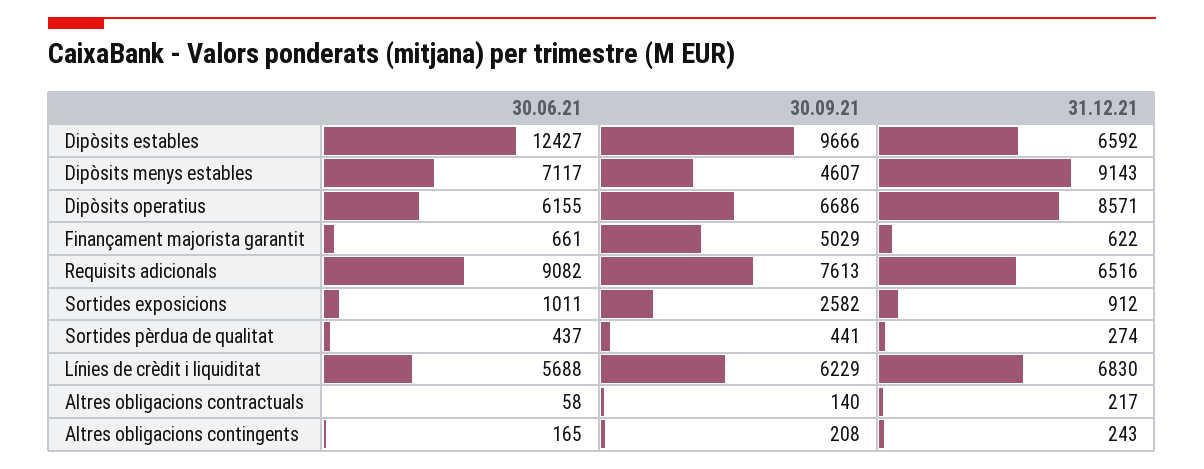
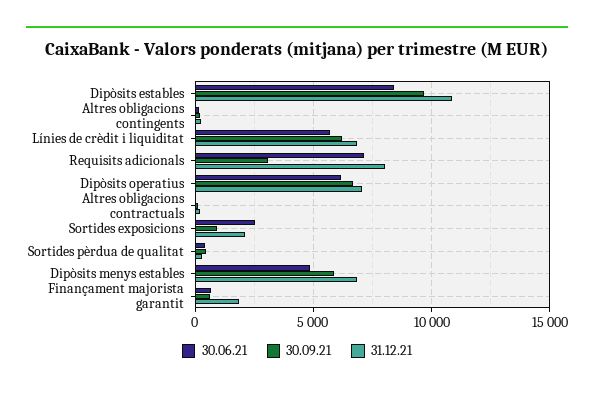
  {
    "30.06.21": {
-     "Dipòsits estables": 12427,
+     "Dipòsits estables": 8500,
-     "Dipòsits menys estables": 7117,
+     "Dipòsits menys estables": 5000,
      "Dipòsits operatius": 6155,
      "Finançament majorista garantit": 661,
-     "Requisits adicionals": 9082,
+     "Requisits adicionals": 7000,
-     "Sortides exposicions": 1011,
+     "Sortides exposicions": 2500,
      "Sortides pèrdua de qualitat": 437,
      "Línies de crèdit i liquiditat": 5688,
      "Altres obligacions contractuals": 58,
      "Altres obligacions contingents": 165
    },
    "30.09.21": {
      "Dipòsits estables": 9666,
-     "Dipòsits menys estables": 4607,
+     "Dipòsits menys estables": 6000,
      "Dipòsits operatius": 6686,
-     "Finançament majorista garantit": 5029,
+     "Finançament majorista garantit": 500,
-     "Requisits adicionals": 7613,
+     "Requisits adicionals": 3000,
-     "Sortides exposicions": 2582,
+     "Sortides exposicions": 1000,
      "Sortides pèrdua de qualitat": 441,
      "Línies de crèdit i liquiditat": 6229,
      "Altres obligacions contractuals": 140,
      "Altres obligacions contingents": 208
    },
    "31.12.21": {
-     "Dipòsits estables": 6592,
+     "Dipòsits estables": 11000,
-     "Dipòsits menys estables": 9143,
+     "Dipòsits menys estables": 7000,
-     "Dipòsits operatius": 8571,
+     "Dipòsits operatius": 7000,
-     "Finançament majorista garantit": 622,
+     "Finançament majorista garantit": 2000,
-     "Requisits adicionals": 6516,
+     "Requisits adicionals": 8000,
-     "Sortides exposicions": 912,
+     "Sortides exposicions": 2000,
      "Sortides pèrdua de qualitat": 274,
      "Línies de crèdit i liquiditat": 6830,
      "Altres obligacions contractuals": 217,
      "Altres obligacions contingents": 243
    }
  }

